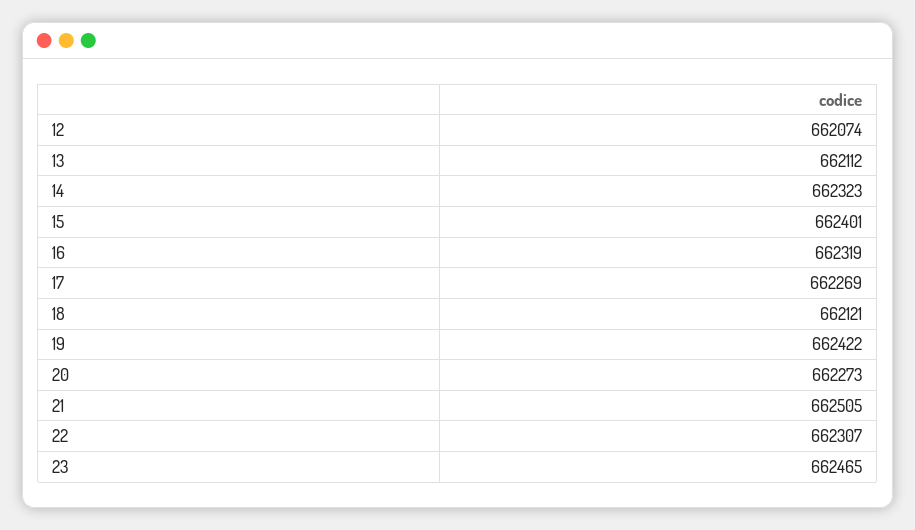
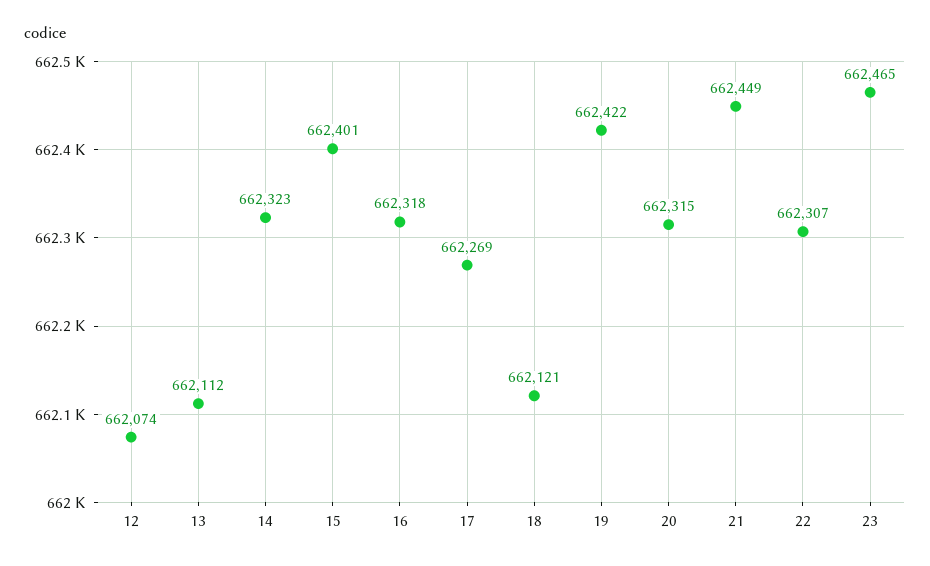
  {
    "12": 662074,
    "13": 662112,
    "14": 662323,
    "15": 662401,
-   "16": 662319,
+   "16": 662318,
    "17": 662269,
    "18": 662121,
    "19": 662422,
-   "20": 662273,
+   "20": 662315,
-   "21": 662505,
+   "21": 662449,
    "22": 662307,
    "23": 662465
  }

